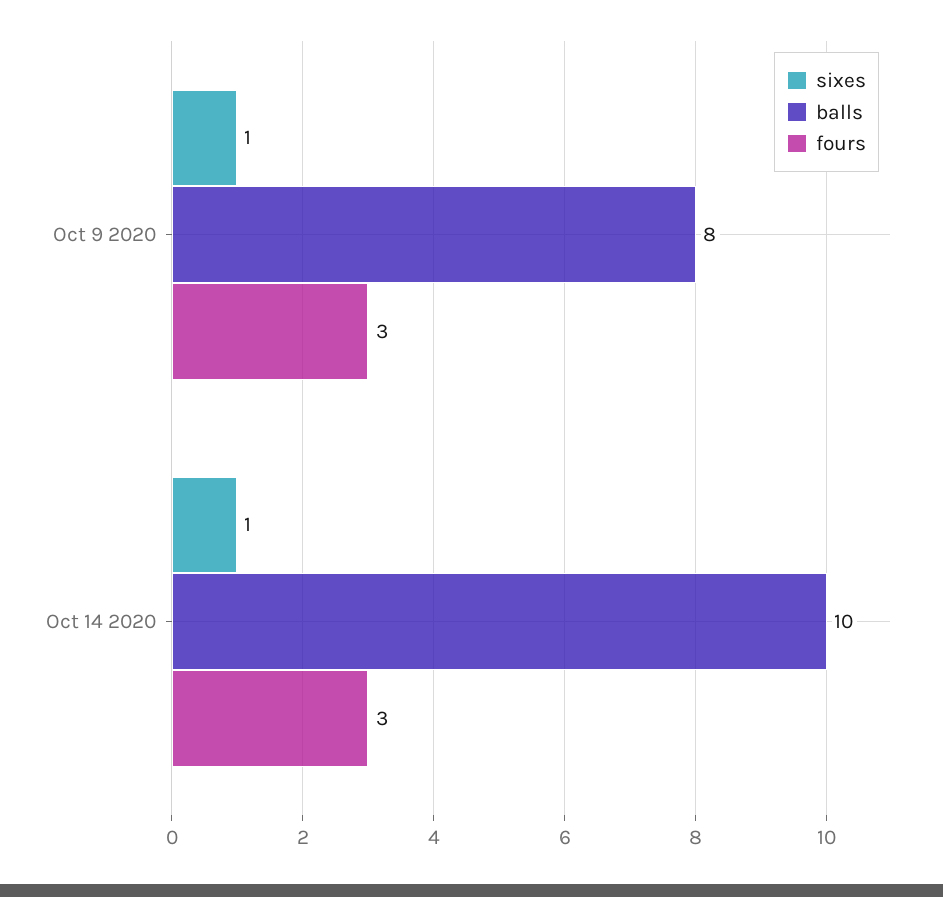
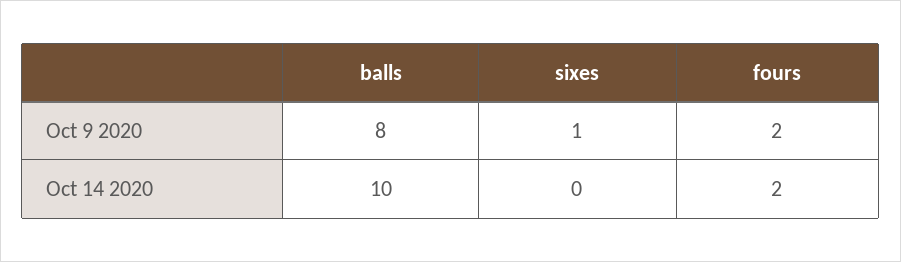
  {
    "sixes": {
      "Oct 9 2020": 1,
-     "Oct 14 2020": 1
+     "Oct 14 2020": 0
    },
    "balls": {
      "Oct 9 2020": 8,
      "Oct 14 2020": 10
    },
    "fours": {
-     "Oct 9 2020": 3,
+     "Oct 9 2020": 2,
-     "Oct 14 2020": 3
+     "Oct 14 2020": 2
    }
  }

